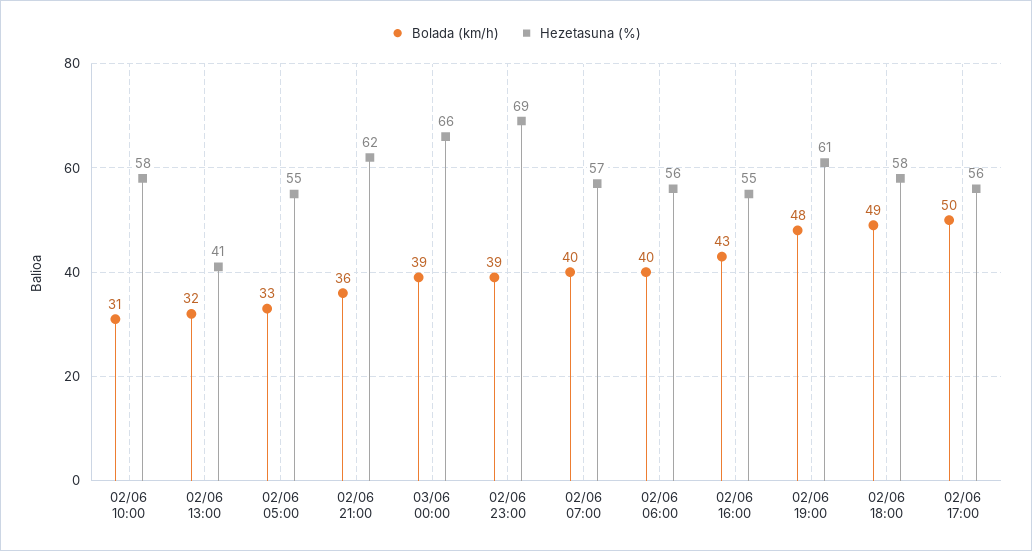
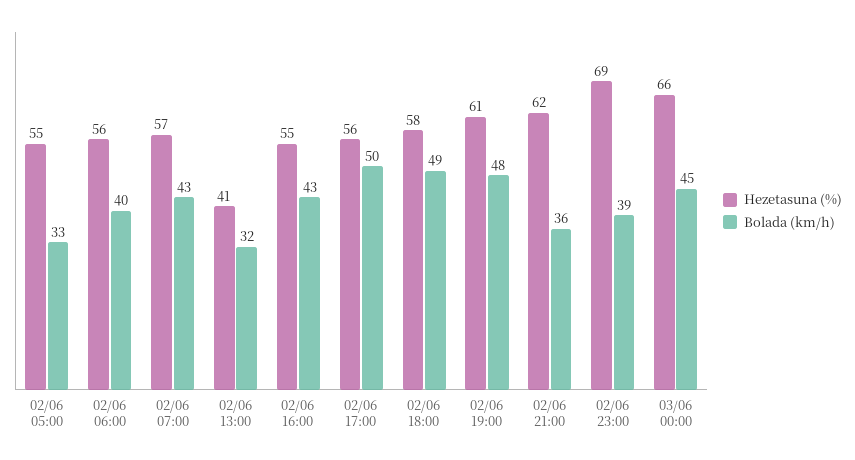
  {
    "Bolada (km/h)": {
-     "02/06 10:00": 31,
      "02/06 13:00": 32,
      "02/06 05:00": 33,
      "02/06 21:00": 36,
-     "03/06 00:00": 39,
+     "03/06 00:00": 45,
      "02/06 23:00": 39,
-     "02/06 07:00": 40,
+     "02/06 07:00": 43,
      "02/06 06:00": 40,
      "02/06 16:00": 43,
      "02/06 19:00": 48,
      "02/06 18:00": 49,
      "02/06 17:00": 50
    },
    "Hezetasuna (%)": {
-     "02/06 10:00": 58,
      "02/06 13:00": 41,
      "02/06 05:00": 55,
      "02/06 21:00": 62,
      "03/06 00:00": 66,
      "02/06 23:00": 69,
      "02/06 07:00": 57,
      "02/06 06:00": 56,
      "02/06 16:00": 55,
      "02/06 19:00": 61,
      "02/06 18:00": 58,
      "02/06 17:00": 56
    }
  }

